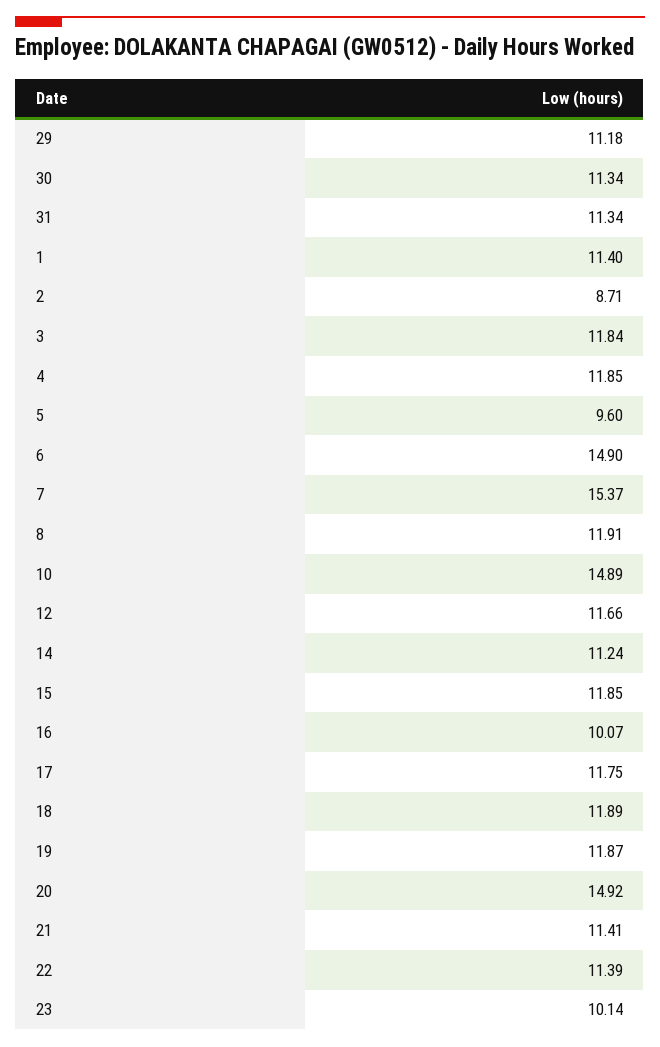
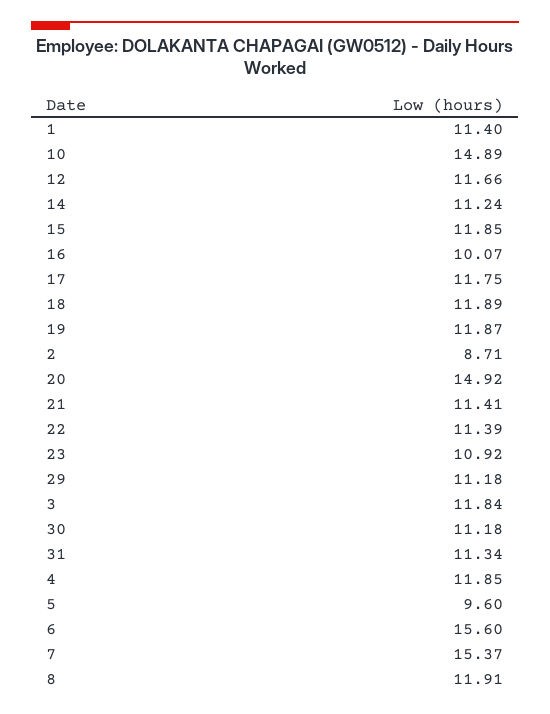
  {
    "29": 11.18,
-   "30": 11.34,
+   "30": 11.18,
    "31": 11.34,
    "1": 11.4,
    "2": 8.71,
    "3": 11.84,
    "4": 11.85,
    "5": 9.6,
-   "6": 14.9,
+   "6": 15.6,
    "7": 15.37,
    "8": 11.91,
    "10": 14.89,
    "12": 11.66,
    "14": 11.24,
    "15": 11.85,
    "16": 10.07,
    "17": 11.75,
    "18": 11.89,
    "19": 11.87,
    "20": 14.92,
    "21": 11.41,
    "22": 11.39,
-   "23": 10.14
+   "23": 10.92
  }

